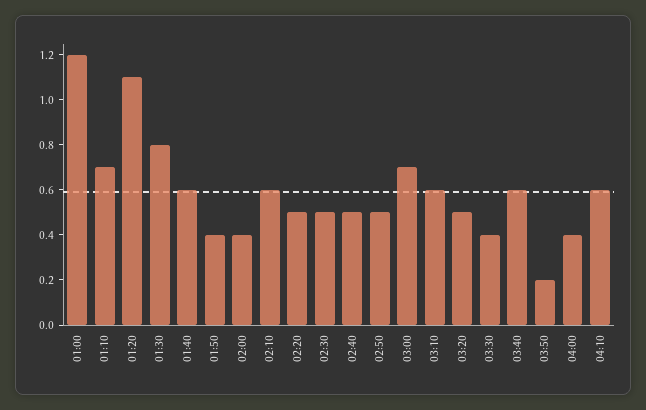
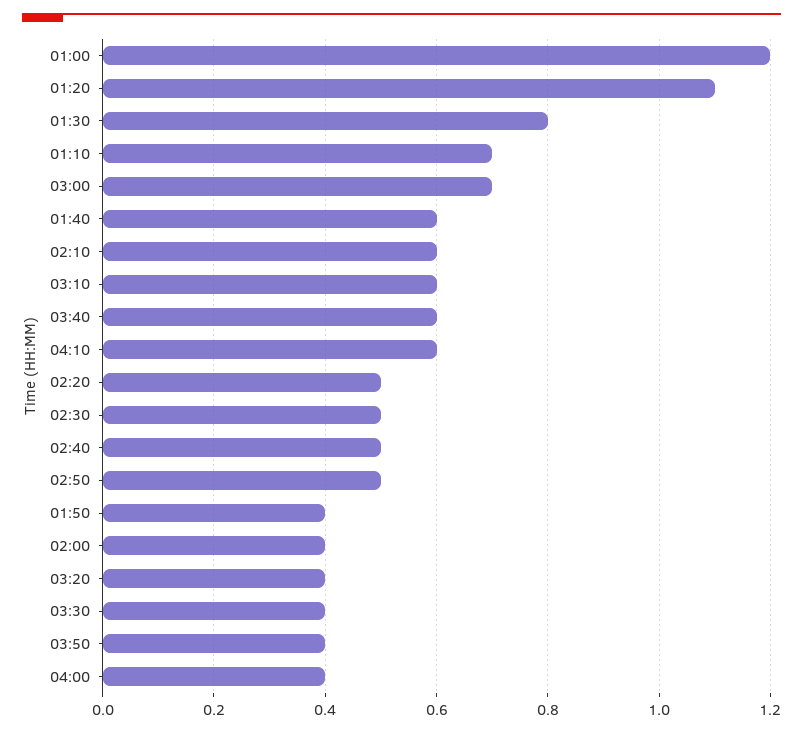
  {
    "01:00": 1.2,
    "01:10": 0.7,
    "01:20": 1.1,
    "01:30": 0.8,
    "01:40": 0.6,
    "01:50": 0.4,
    "02:00": 0.4,
    "02:10": 0.6,
    "02:20": 0.5,
    "02:30": 0.5,
    "02:40": 0.5,
    "02:50": 0.5,
    "03:00": 0.7,
    "03:10": 0.6,
-   "03:20": 0.5,
+   "03:20": 0.4,
    "03:30": 0.4,
    "03:40": 0.6,
-   "03:50": 0.2,
+   "03:50": 0.4,
    "04:00": 0.4,
    "04:10": 0.6
  }

